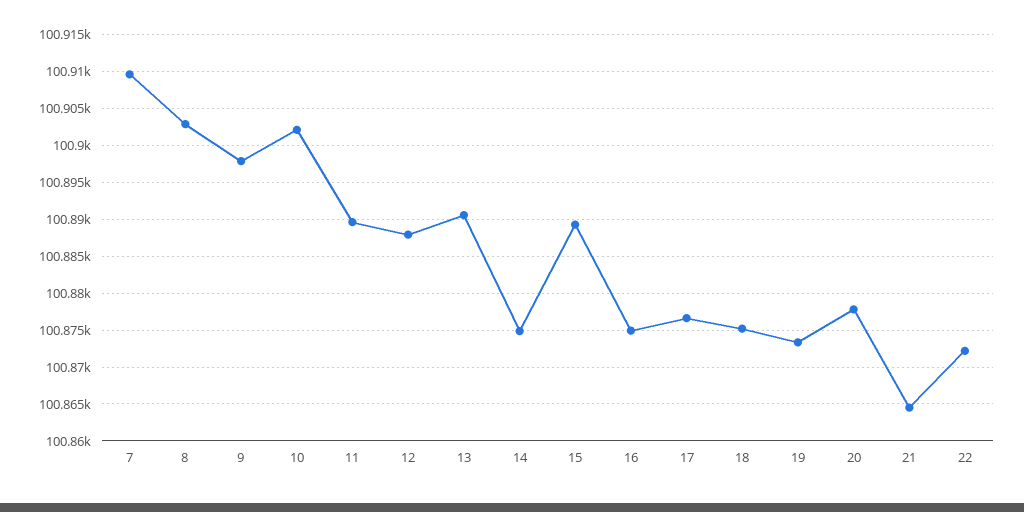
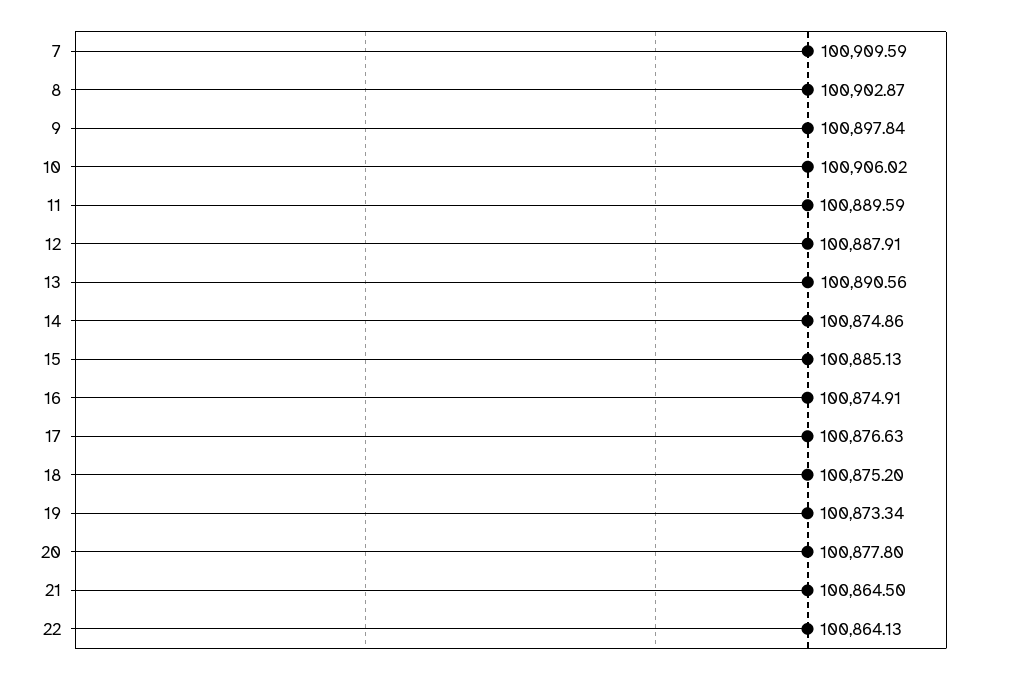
  {
    "7": 100909.59,
    "8": 100902.87,
    "9": 100897.84,
-   "10": 100902,
+   "10": 100906.02,
    "11": 100889.59,
    "12": 100887.91,
    "13": 100890.56,
    "14": 100874.86,
-   "15": 100889,
+   "15": 100885.13,
    "16": 100874.91,
    "17": 100876.63,
    "18": 100875.2,
    "19": 100873.34,
    "20": 100877.8,
    "21": 100864.5,
-   "22": 100872
+   "22": 100864.13
  }

